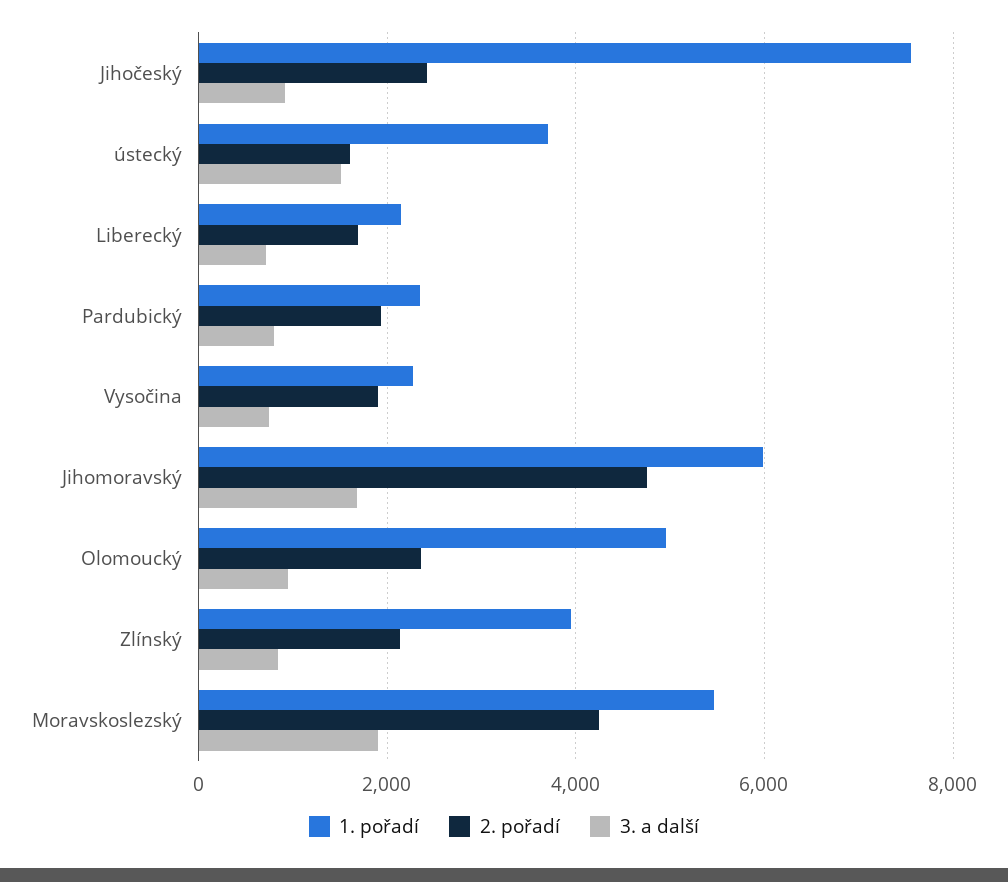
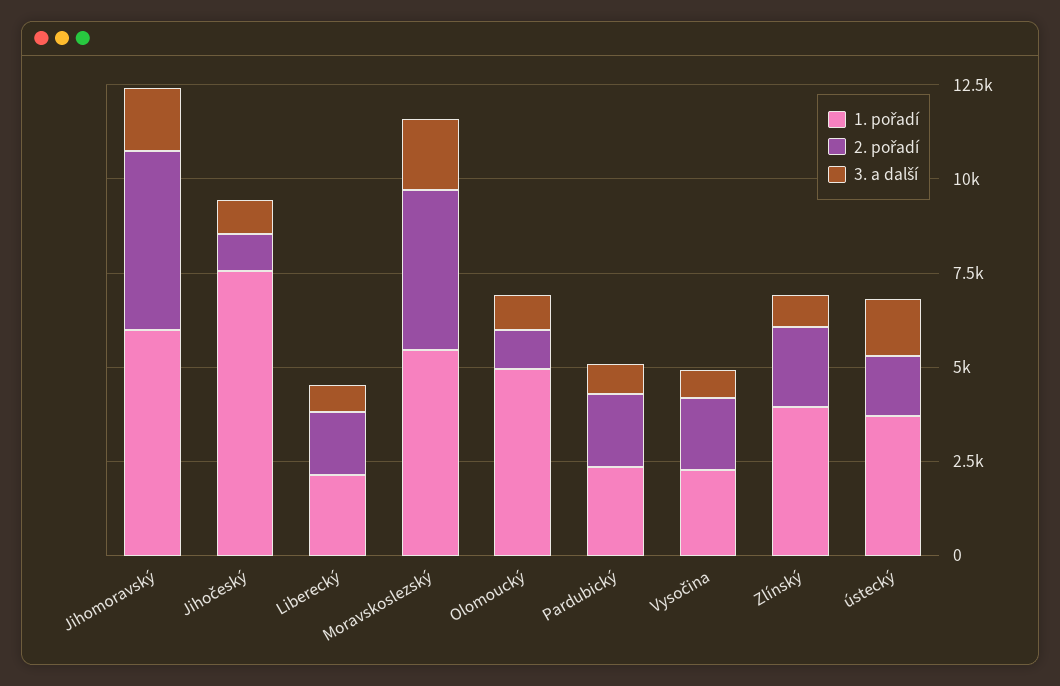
  {
    "1. pořadí": {
      "Jihočeský": 7600,
      "ústecký": 3800,
      "Liberecký": 2200,
      "Pardubický": 2400,
      "Vysočina": 2200,
      "Jihomoravský": 6000,
      "Olomoucký": 5000,
      "Zlínský": 4000,
      "Moravskoslezský": 5400
    },
    "2. pořadí": {
-     "Jihočeský": 2400,
+     "Jihočeský": 1000,
      "ústecký": 1600,
      "Liberecký": 1600,
      "Pardubický": 2000,
      "Vysočina": 2000,
      "Jihomoravský": 4800,
-     "Olomoucký": 2400,
+     "Olomoucký": 1000,
      "Zlínský": 2200,
      "Moravskoslezský": 4200
    },
    "3. a další": {
      "Jihočeský": 1000,
      "ústecký": 1600,
      "Liberecký": 800,
      "Pardubický": 800,
      "Vysočina": 800,
      "Jihomoravský": 1600,
      "Olomoucký": 1000,
      "Zlínský": 800,
      "Moravskoslezský": 2000
    }
  }

